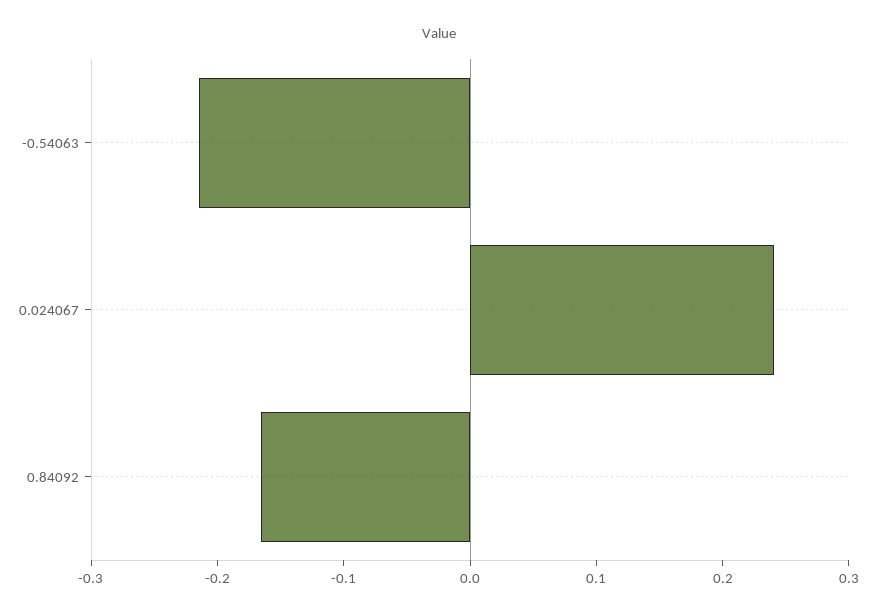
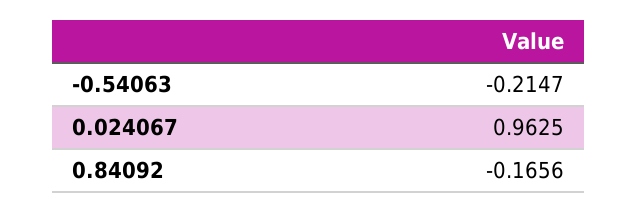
  {
    "-0.54063": -0.2147,
-   "0.024067": 0.24,
+   "0.024067": 0.9625,
    "0.84092": -0.1656
  }

